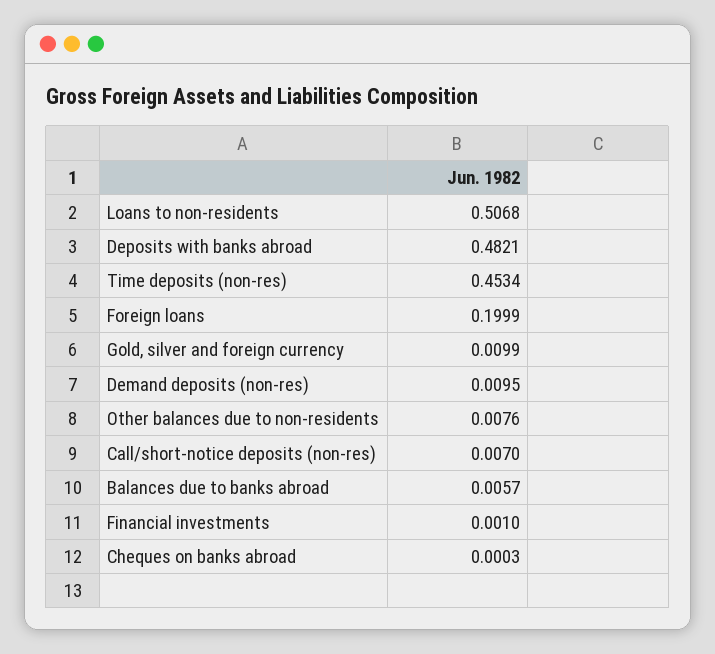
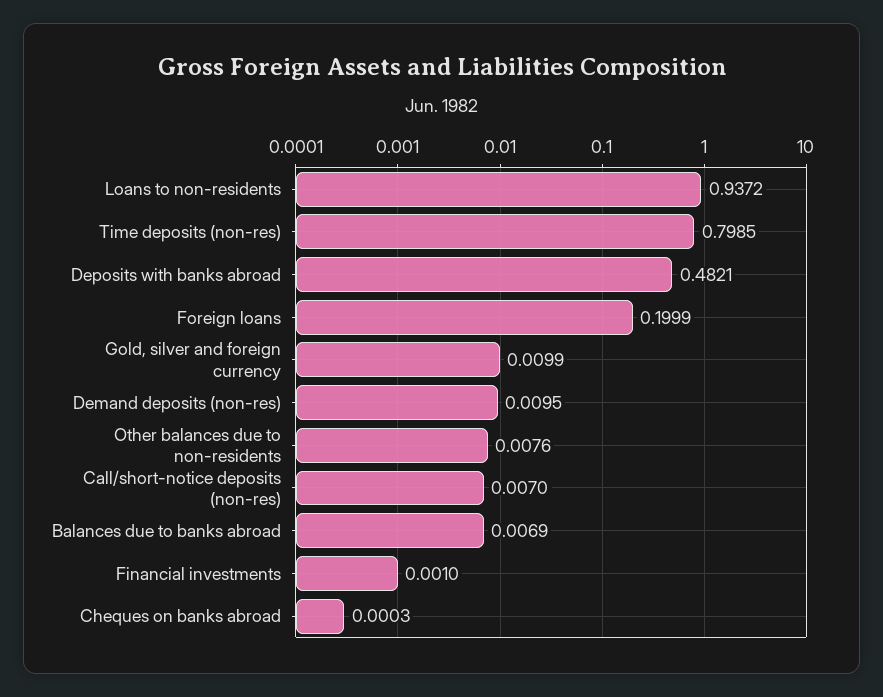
  {
-   "Loans to non-residents": 0.5068,
+   "Loans to non-residents": 0.9372,
    "Deposits with banks abroad": 0.4821,
-   "Time deposits (non-res)": 0.4534,
+   "Time deposits (non-res)": 0.7985,
    "Foreign loans": 0.1999,
    "Gold, silver and foreign currency": 0.0099,
    "Demand deposits (non-res)": 0.0095,
    "Other balances due to non-residents": 0.0076,
    "Call/short-notice deposits (non-res)": 0.007,
-   "Balances due to banks abroad": 0.0057,
+   "Balances due to banks abroad": 0.0069,
    "Financial investments": 0.001,
    "Cheques on banks abroad": 0.0003
  }

